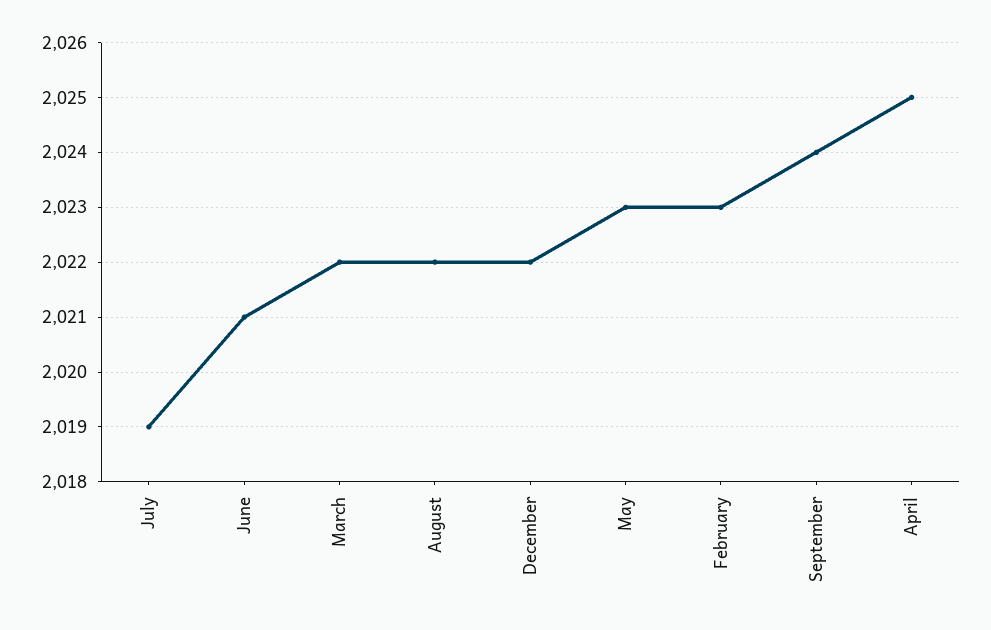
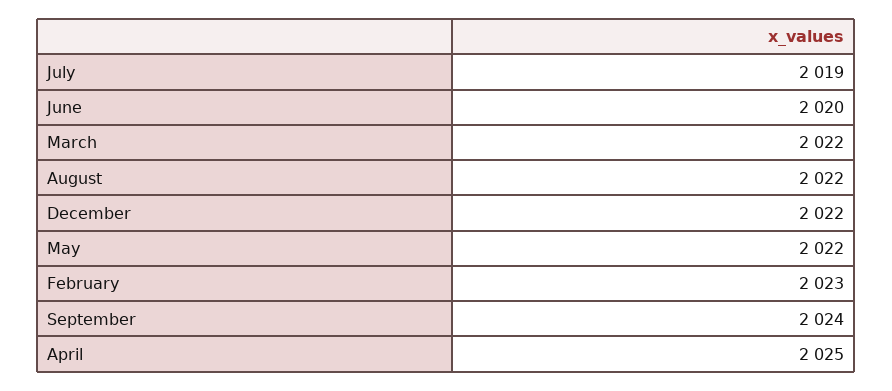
  {
    "July": 2019,
-   "June": 2021,
+   "June": 2020,
    "March": 2022,
    "August": 2022,
    "December": 2022,
-   "May": 2023,
+   "May": 2022,
    "February": 2023,
    "September": 2024,
    "April": 2025
  }

